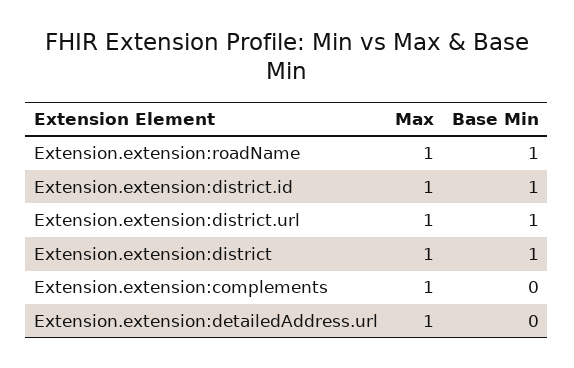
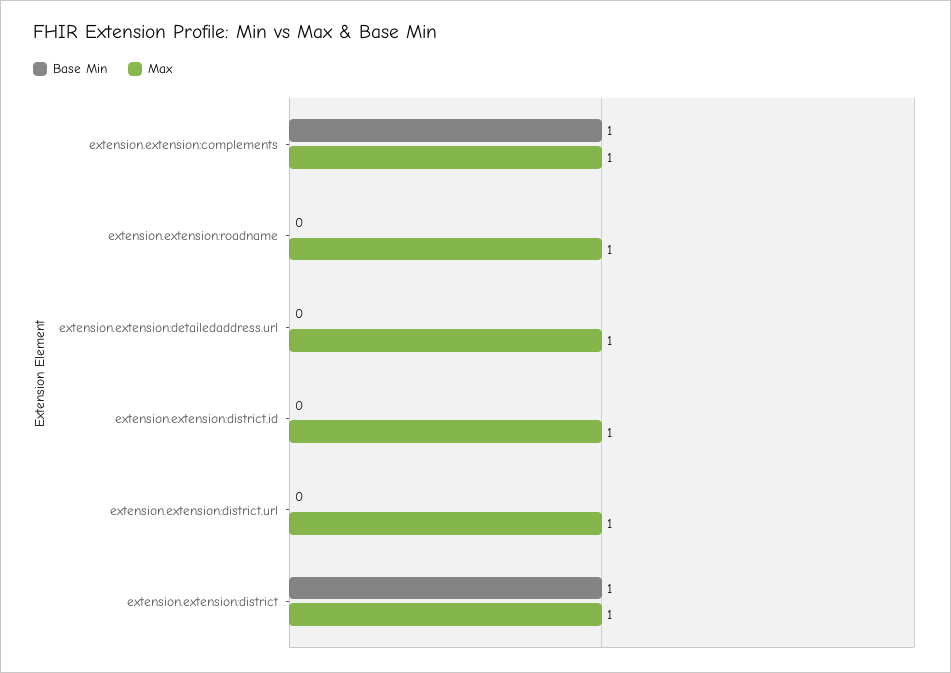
  {
    "Max": {
      "Extension.extension:roadName": 1,
      "Extension.extension:district.id": 1,
      "Extension.extension:district.url": 1,
      "Extension.extension:district": 1,
      "Extension.extension:complements": 1,
      "Extension.extension:detailedAddress.url": 1
    },
    "Base Min": {
-     "Extension.extension:roadName": 1,
+     "Extension.extension:roadName": 0,
-     "Extension.extension:district.id": 1,
+     "Extension.extension:district.id": 0,
-     "Extension.extension:district.url": 1,
+     "Extension.extension:district.url": 0,
      "Extension.extension:district": 1,
-     "Extension.extension:complements": 0,
+     "Extension.extension:complements": 1,
      "Extension.extension:detailedAddress.url": 0
    }
  }

